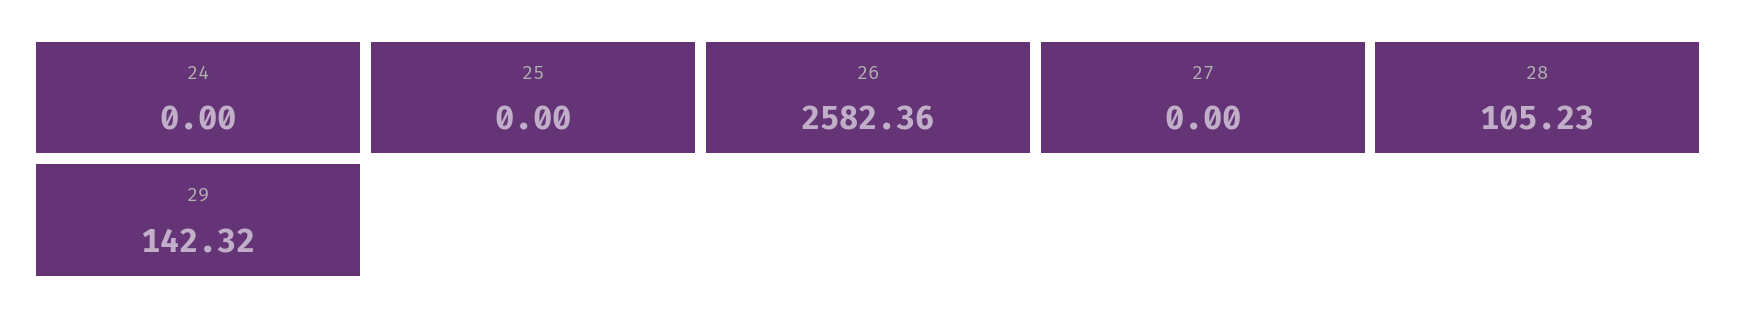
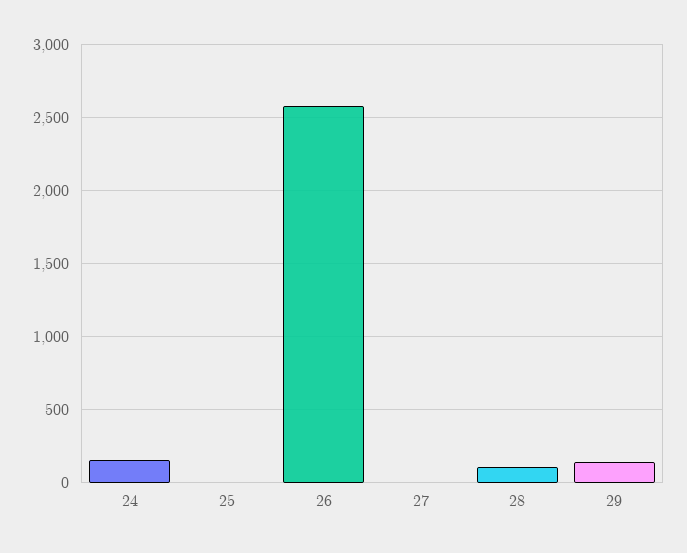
  {
-   "24": 0,
+   "24": 150,
    "25": 0,
    "26": 2582.36,
    "27": 0,
    "28": 105.23,
    "29": 142.32
  }

